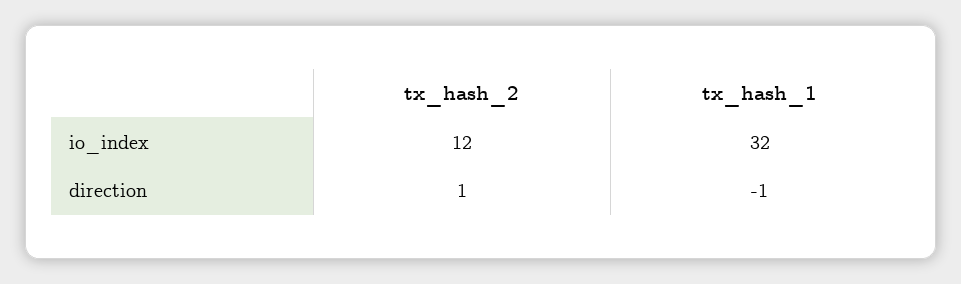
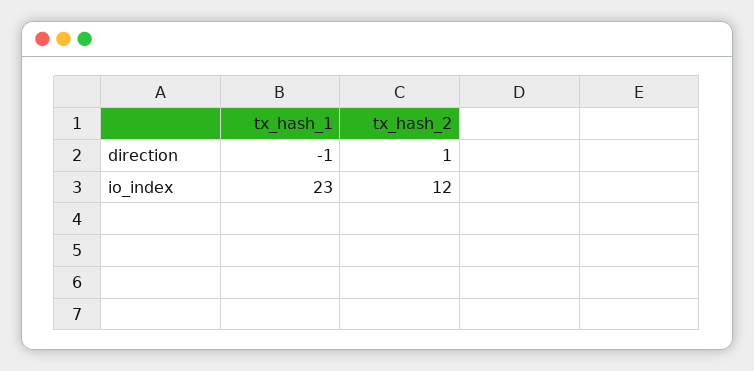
  {
    "tx_hash_2": {
      "io_index": 12,
      "direction": 1
    },
    "tx_hash_1": {
-     "io_index": 32,
+     "io_index": 23,
      "direction": -1
    }
  }

